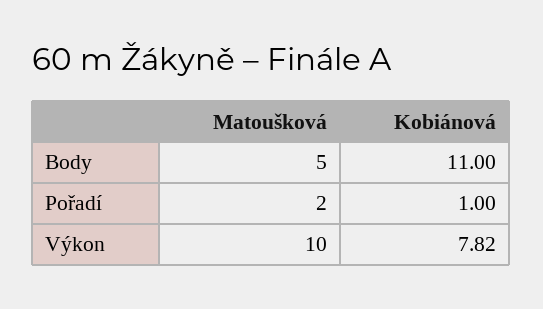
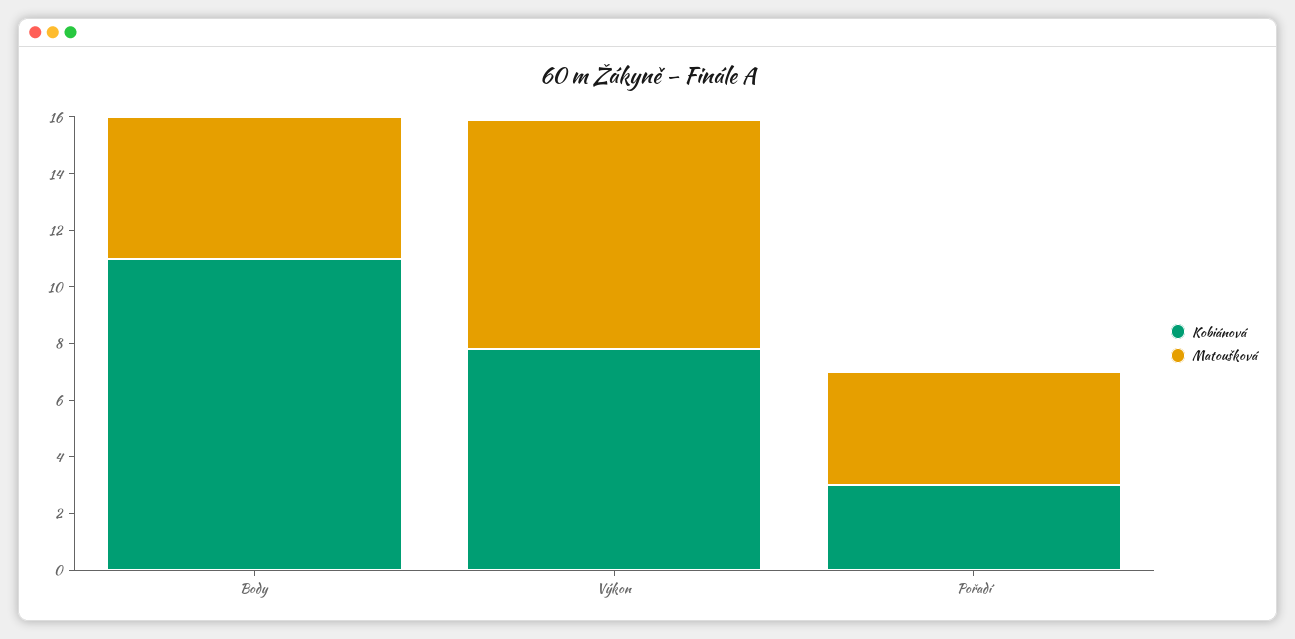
  {
    "Matoušková": {
      "Body": 5,
-     "Pořadí": 2,
+     "Pořadí": 4,
-     "Výkon": 10
+     "Výkon": 8
    },
    "Kobiánová": {
      "Body": 11,
-     "Pořadí": 1,
+     "Pořadí": 3,
      "Výkon": 7.82
    }
  }

